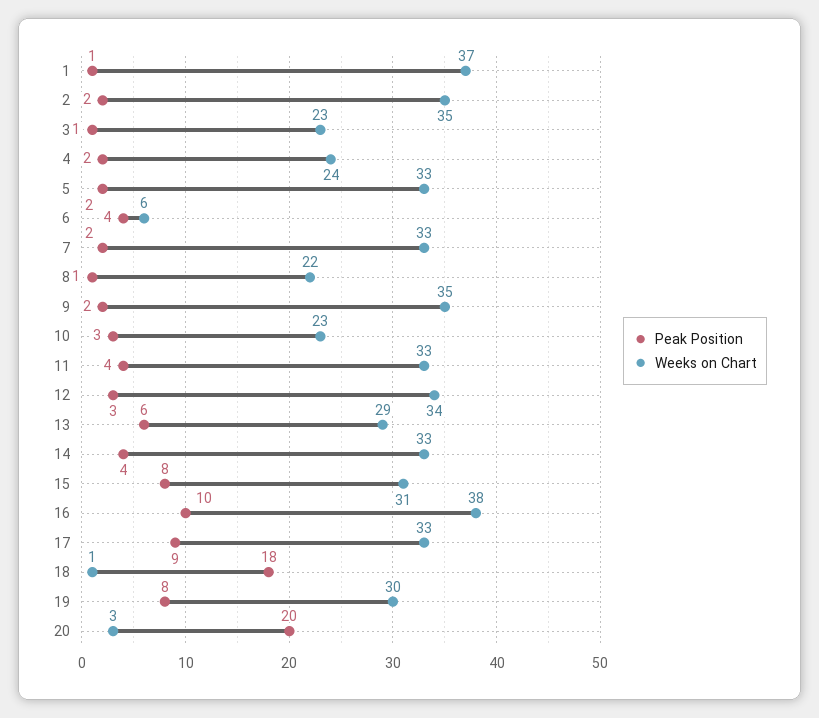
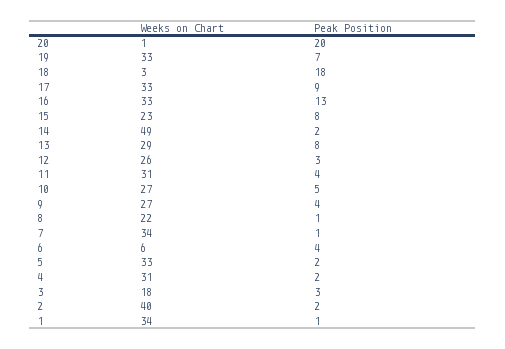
  {
    "Peak Position": {
      "1": 1,
      "2": 2,
-     "3": 1,
+     "3": 3,
      "4": 2,
      "5": 2,
      "6": 4,
-     "7": 2,
+     "7": 1,
      "8": 1,
-     "9": 2,
+     "9": 4,
-     "10": 3,
+     "10": 5,
      "11": 4,
      "12": 3,
-     "13": 6,
+     "13": 8,
-     "14": 4,
+     "14": 2,
      "15": 8,
-     "16": 10,
+     "16": 13,
      "17": 9,
      "18": 18,
-     "19": 8,
+     "19": 7,
      "20": 20
    },
    "Weeks on Chart": {
-     "1": 37,
+     "1": 34,
-     "2": 35,
+     "2": 40,
-     "3": 23,
+     "3": 18,
-     "4": 24,
+     "4": 31,
      "5": 33,
      "6": 6,
-     "7": 33,
+     "7": 34,
      "8": 22,
-     "9": 35,
+     "9": 27,
-     "10": 23,
+     "10": 27,
-     "11": 33,
+     "11": 31,
-     "12": 34,
+     "12": 26,
      "13": 29,
-     "14": 33,
+     "14": 49,
-     "15": 31,
+     "15": 23,
-     "16": 38,
+     "16": 33,
      "17": 33,
-     "18": 1,
+     "18": 3,
-     "19": 30,
+     "19": 33,
-     "20": 3
+     "20": 1
    }
  }

